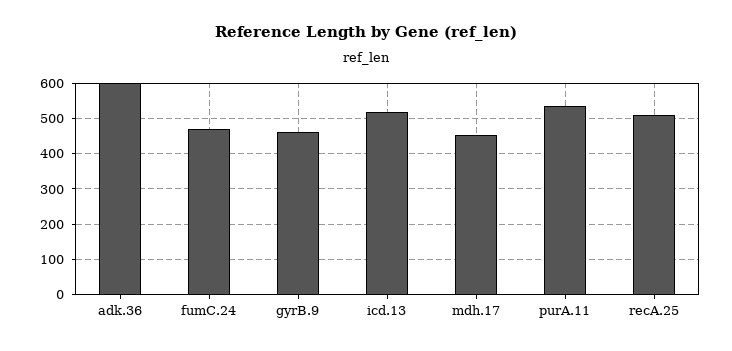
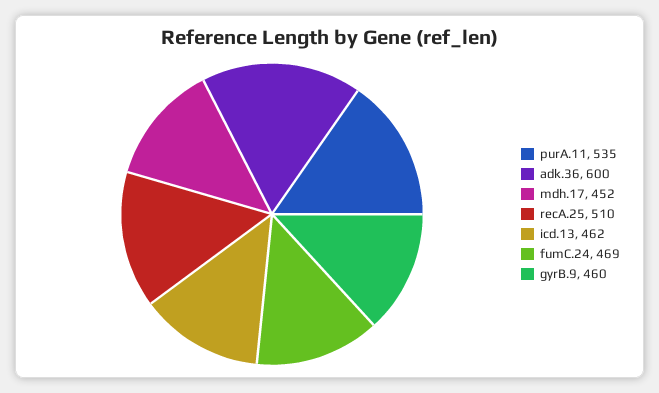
  {
    "adk.36": 600,
    "fumC.24": 469,
    "gyrB.9": 460,
-   "icd.13": 520,
+   "icd.13": 462,
    "mdh.17": 452,
    "purA.11": 535,
    "recA.25": 510
  }

